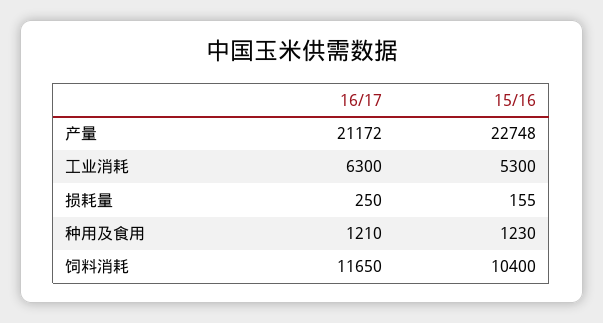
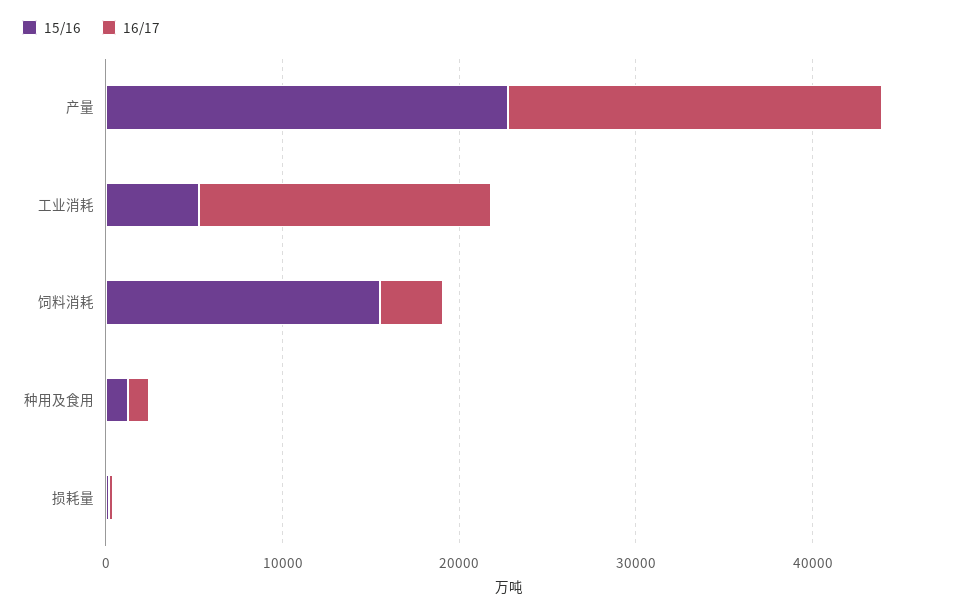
  {
    "16/17": {
      "产量": 21172,
-     "工业消耗": 6300,
+     "工业消耗": 16000,
      "损耗量": 250,
      "种用及食用": 1210,
-     "饲料消耗": 11650
+     "饲料消耗": 4000
    },
    "15/16": {
      "产量": 22748,
      "工业消耗": 5300,
      "损耗量": 155,
      "种用及食用": 1230,
-     "饲料消耗": 10400
+     "饲料消耗": 16000
    }
  }

